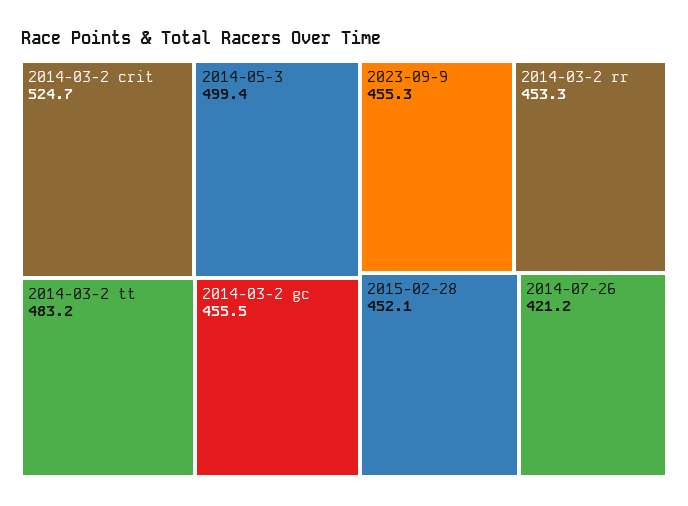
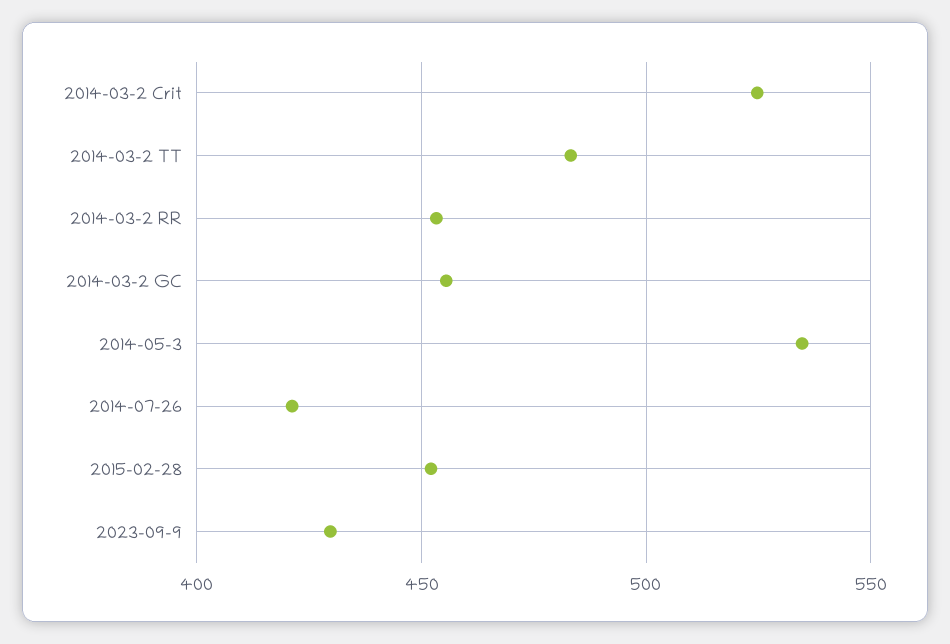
  {
    "2014-03-2 crit": 524.7,
-   "2014-05-3": 499.4,
+   "2014-05-3": 535,
    "2014-03-2 tt": 483.2,
    "2014-03-2 gc": 455.5,
-   "2023-09-9": 455.3,
+   "2023-09-9": 430,
    "2014-03-2 rr": 453.3,
    "2015-02-28": 452.1,
    "2014-07-26": 421.2
  }

